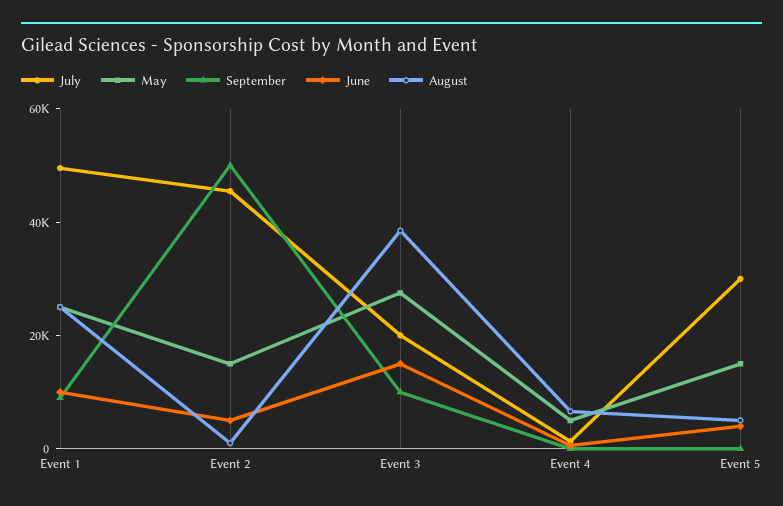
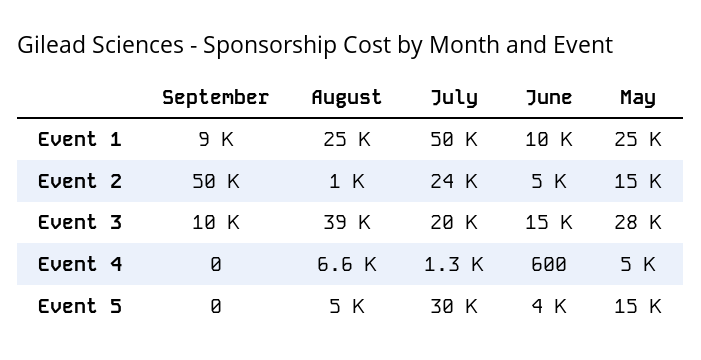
  {
    "July": {
      "Event 1": 50000,
-     "Event 2": 45000,
+     "Event 2": 24000,
      "Event 3": 20000,
      "Event 4": 1300,
      "Event 5": 30000
    },
    "May": {
      "Event 1": 25000,
      "Event 2": 15000,
      "Event 3": 28000,
      "Event 4": 5000,
      "Event 5": 15000
    },
    "September": {
      "Event 1": 9000,
      "Event 2": 50000,
      "Event 3": 10000,
      "Event 4": 0,
      "Event 5": 0
    },
    "June": {
      "Event 1": 10000,
      "Event 2": 5000,
      "Event 3": 15000,
      "Event 4": 600,
      "Event 5": 4000
    },
    "August": {
      "Event 1": 25000,
      "Event 2": 1000,
      "Event 3": 39000,
      "Event 4": 6600,
      "Event 5": 5000
    }
  }

